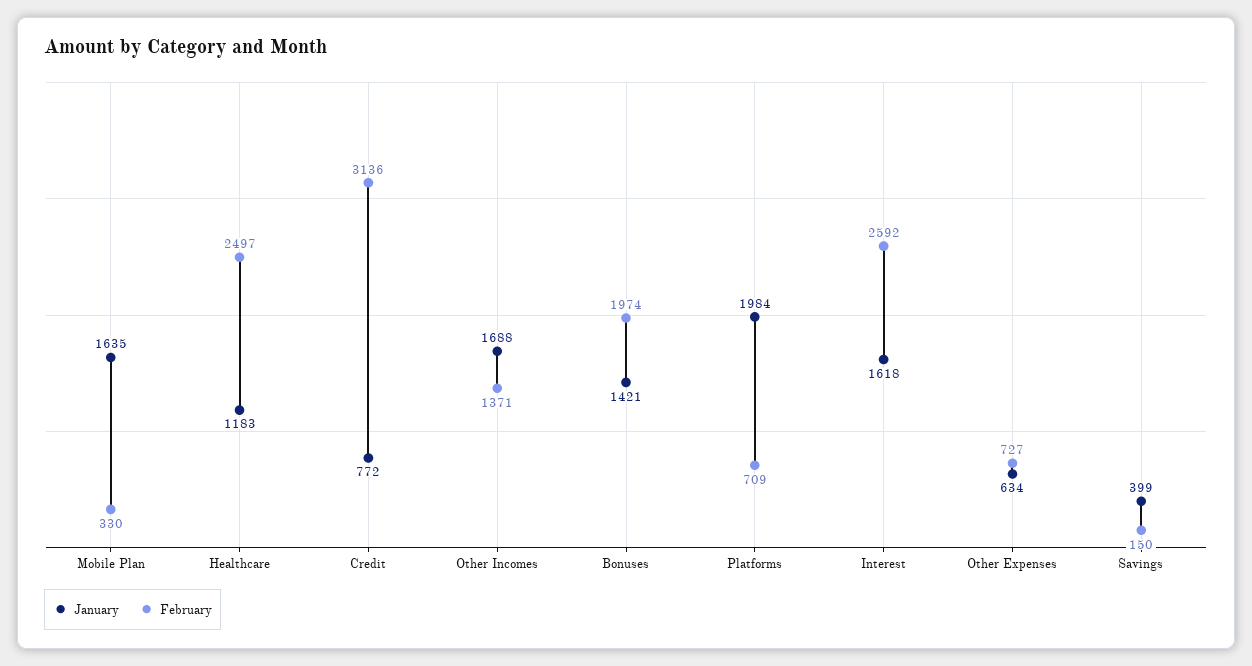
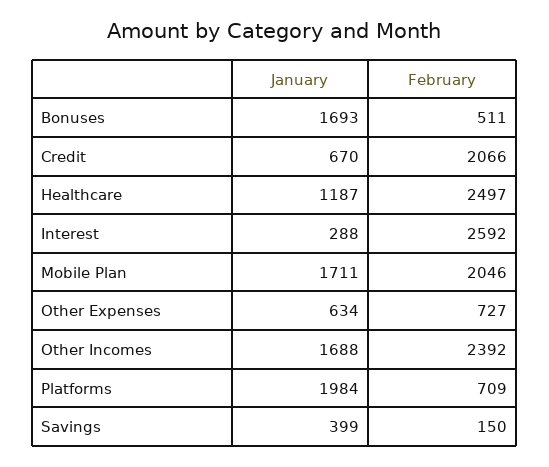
  {
    "January": {
-     "Mobile Plan": 1635,
+     "Mobile Plan": 1711,
-     "Healthcare": 1183,
+     "Healthcare": 1187,
-     "Credit": 772,
+     "Credit": 670,
      "Other Incomes": 1688,
-     "Bonuses": 1421,
+     "Bonuses": 1693,
      "Platforms": 1984,
-     "Interest": 1618,
+     "Interest": 288,
      "Other Expenses": 634,
      "Savings": 399
    },
    "February": {
-     "Mobile Plan": 330,
+     "Mobile Plan": 2046,
      "Healthcare": 2497,
-     "Credit": 3136,
+     "Credit": 2066,
-     "Other Incomes": 1371,
+     "Other Incomes": 2392,
-     "Bonuses": 1974,
+     "Bonuses": 511,
      "Platforms": 709,
      "Interest": 2592,
      "Other Expenses": 727,
      "Savings": 150
    }
  }

